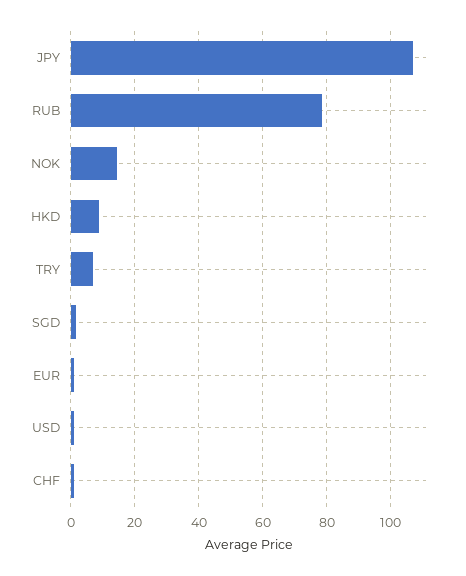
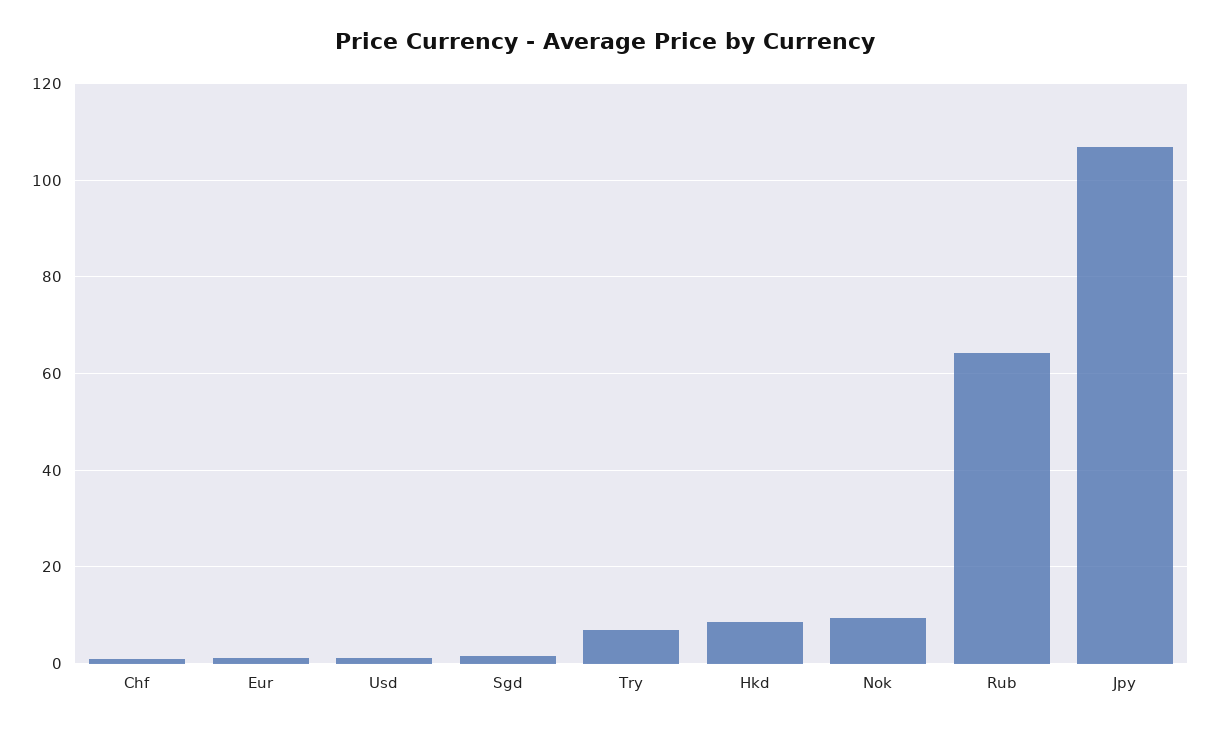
  {
    "JPY": 106,
-   "RUB": 78,
+   "RUB": 64,
-   "NOK": 14,
+   "NOK": 10,
    "HKD": 8,
    "TRY": 6,
    "SGD": 2,
    "EUR": 2,
    "USD": 2,
    "CHF": 2
  }

